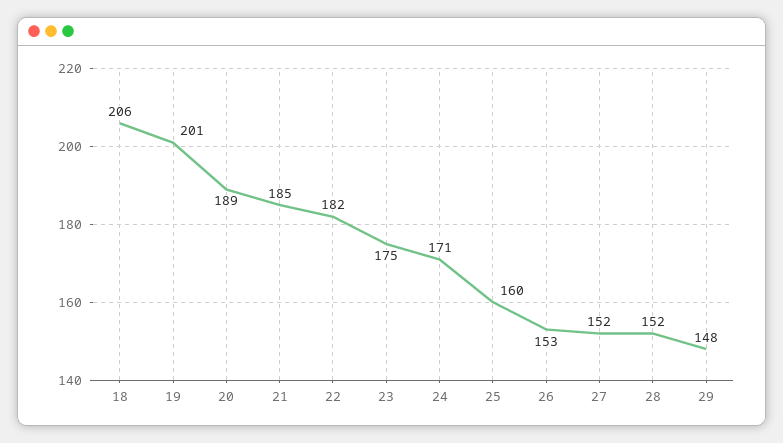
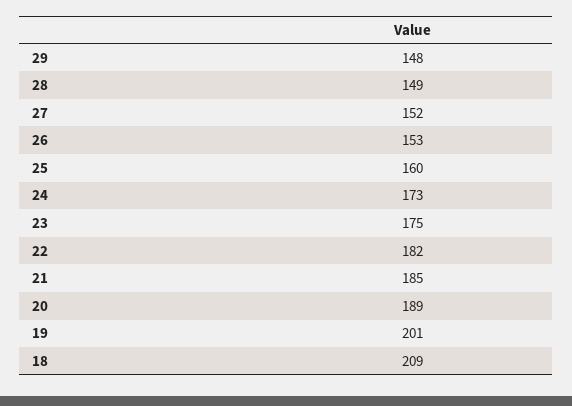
  {
-   "18": 206,
+   "18": 209,
    "19": 201,
    "20": 189,
    "21": 185,
    "22": 182,
    "23": 175,
-   "24": 171,
+   "24": 173,
    "25": 160,
    "26": 153,
    "27": 152,
-   "28": 152,
+   "28": 149,
    "29": 148
  }

